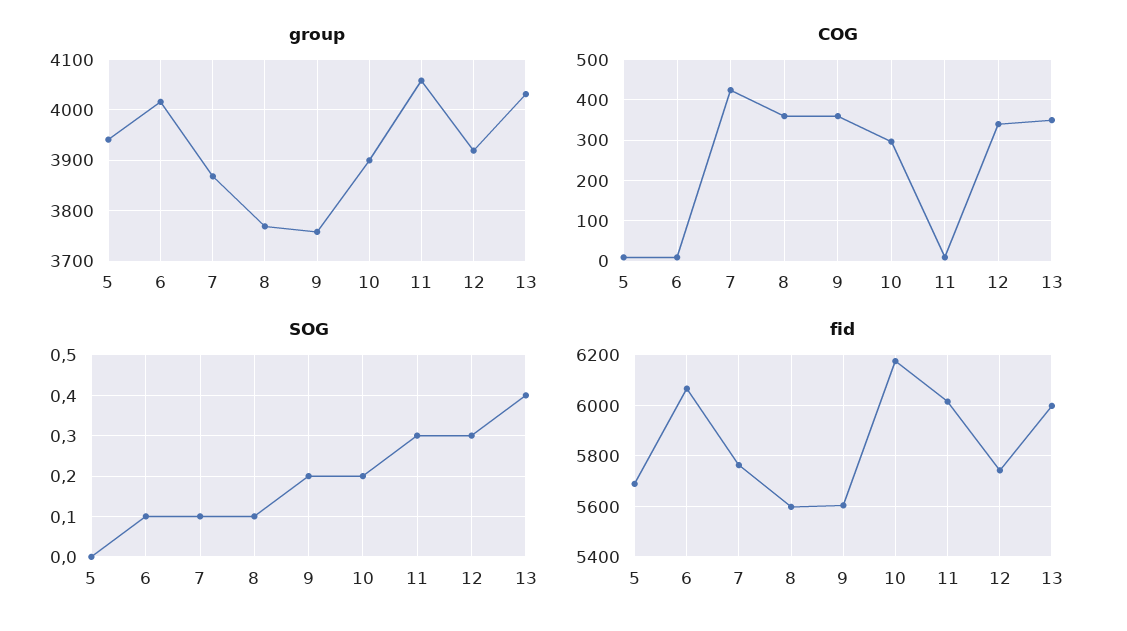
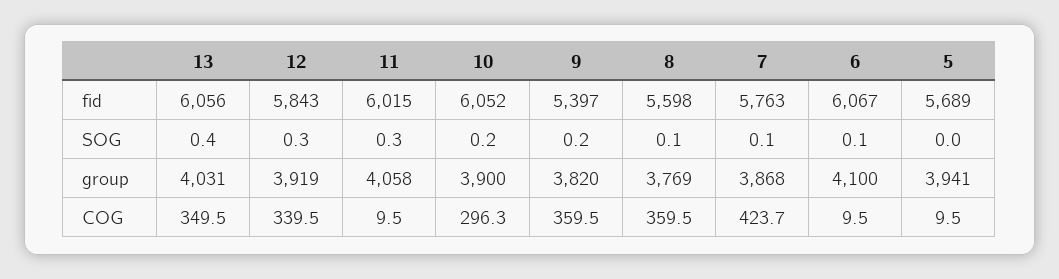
  {
    "group": {
      "5": 3941,
-     "6": 4020,
+     "6": 4100,
      "7": 3868,
      "8": 3769,
-     "9": 3760,
+     "9": 3820,
      "10": 3900,
      "11": 4058,
      "12": 3919,
      "13": 4031
    },
    "COG": {
      "5": 9.5,
      "6": 9.5,
      "7": 423.7,
      "8": 359.5,
      "9": 359.5,
      "10": 296.3,
      "11": 9.5,
      "12": 339.5,
      "13": 349.5
    },
    "SOG": {
      "5": 0,
      "6": 0.1,
      "7": 0.1,
      "8": 0.1,
      "9": 0.2,
      "10": 0.2,
      "11": 0.3,
      "12": 0.3,
      "13": 0.4
    },
    "fid": {
      "5": 5689,
      "6": 6067,
      "7": 5763,
      "8": 5598,
-     "9": 5600,
+     "9": 5397,
-     "10": 6175,
+     "10": 6052,
      "11": 6015,
-     "12": 5750,
+     "12": 5843,
-     "13": 6000
+     "13": 6056
    }
  }

